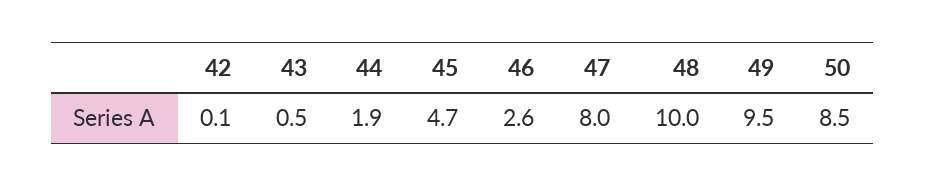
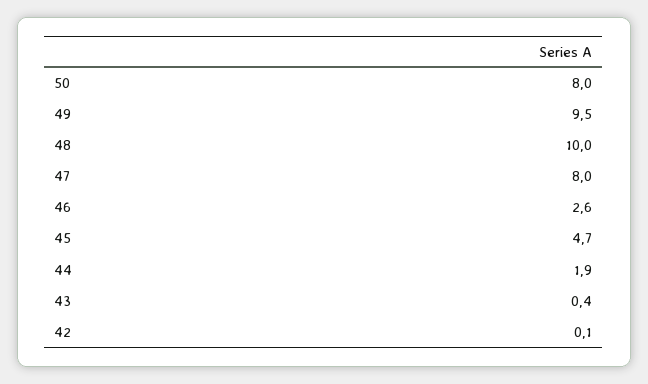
  {
    "42": 0.1,
-   "43": 0.5,
+   "43": 0.4,
    "44": 1.9,
    "45": 4.7,
    "46": 2.6,
    "47": 8,
    "48": 10,
    "49": 9.5,
-   "50": 8.5
+   "50": 8
  }

